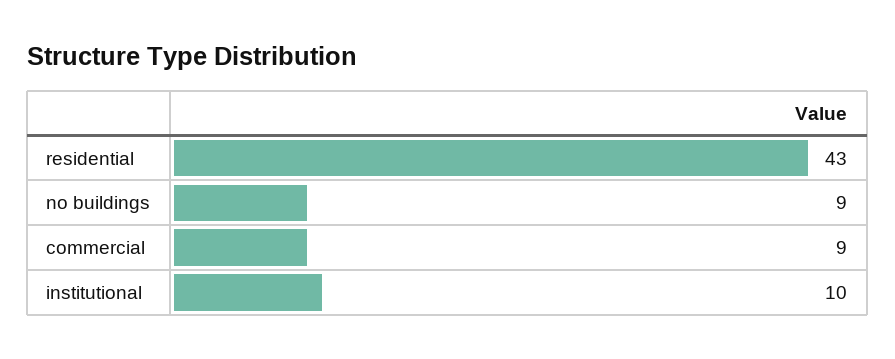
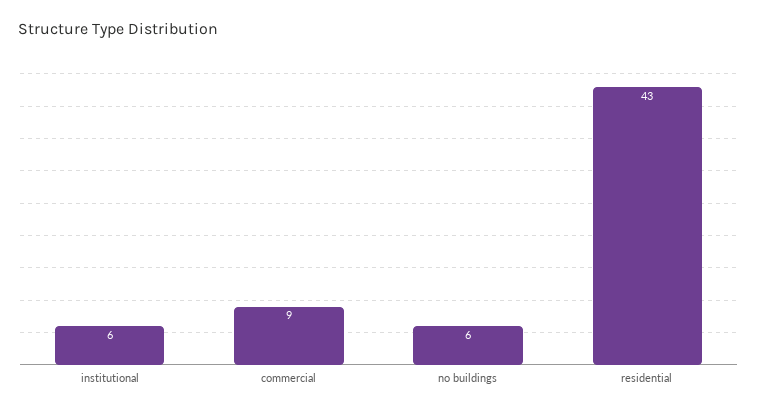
  {
    "residential": 43,
-   "no buildings": 9,
+   "no buildings": 6,
    "commercial": 9,
-   "institutional": 10
+   "institutional": 6
  }

